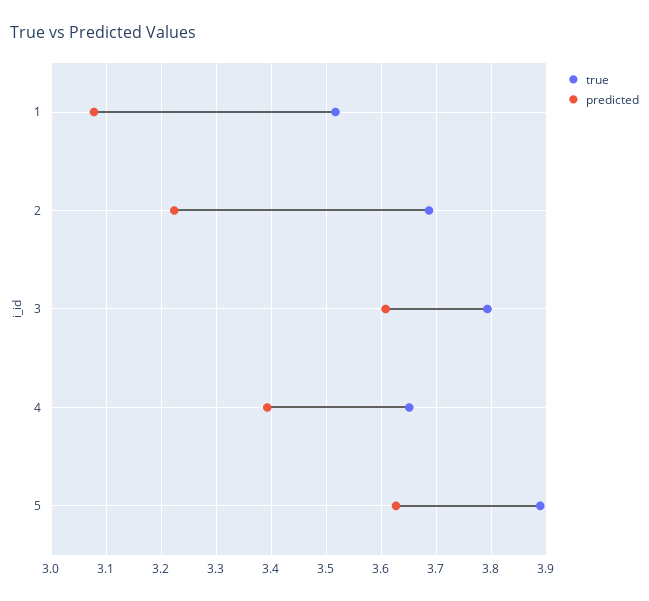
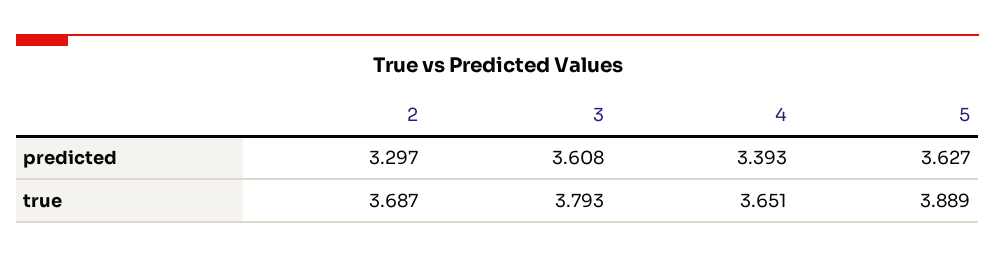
  {
    "true": {
-     "1": 3.52,
      "2": 3.687,
      "3": 3.793,
      "4": 3.651,
      "5": 3.889
    },
    "predicted": {
-     "1": 3.08,
-     "2": 3.22,
+     "2": 3.297,
      "3": 3.608,
      "4": 3.393,
      "5": 3.627
    }
  }

